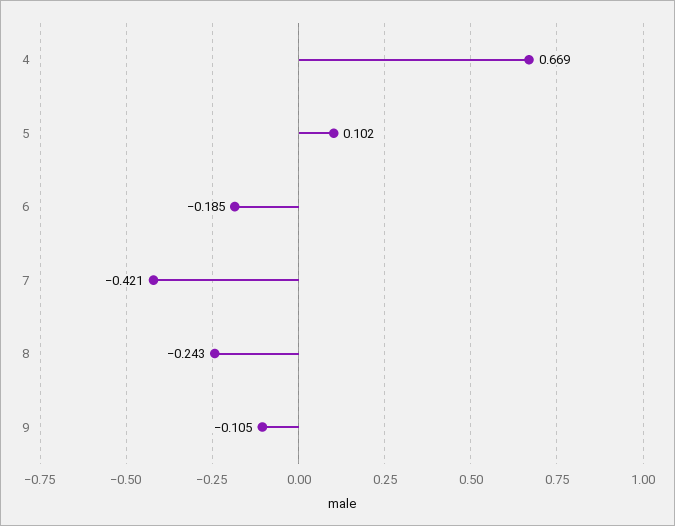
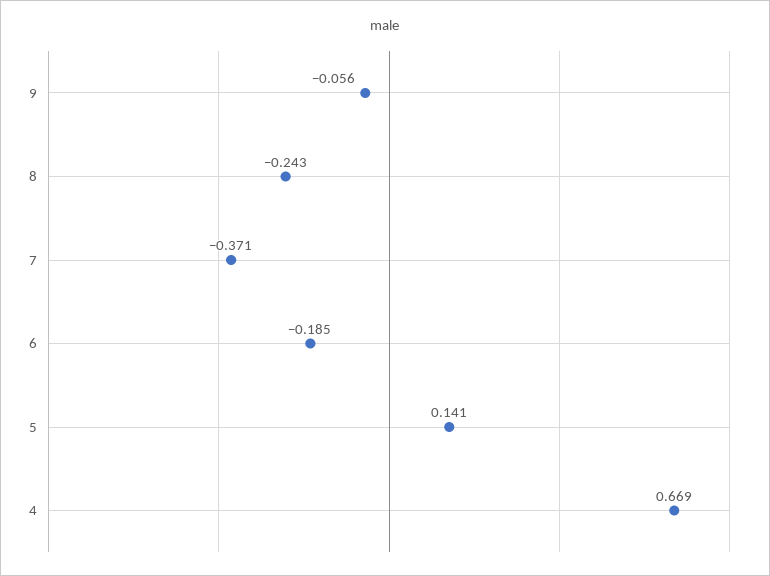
  {
    "4": 0.669,
-   "5": 0.102,
+   "5": 0.141,
    "6": -0.185,
-   "7": -0.421,
+   "7": -0.371,
    "8": -0.243,
-   "9": -0.105
+   "9": -0.056
  }

